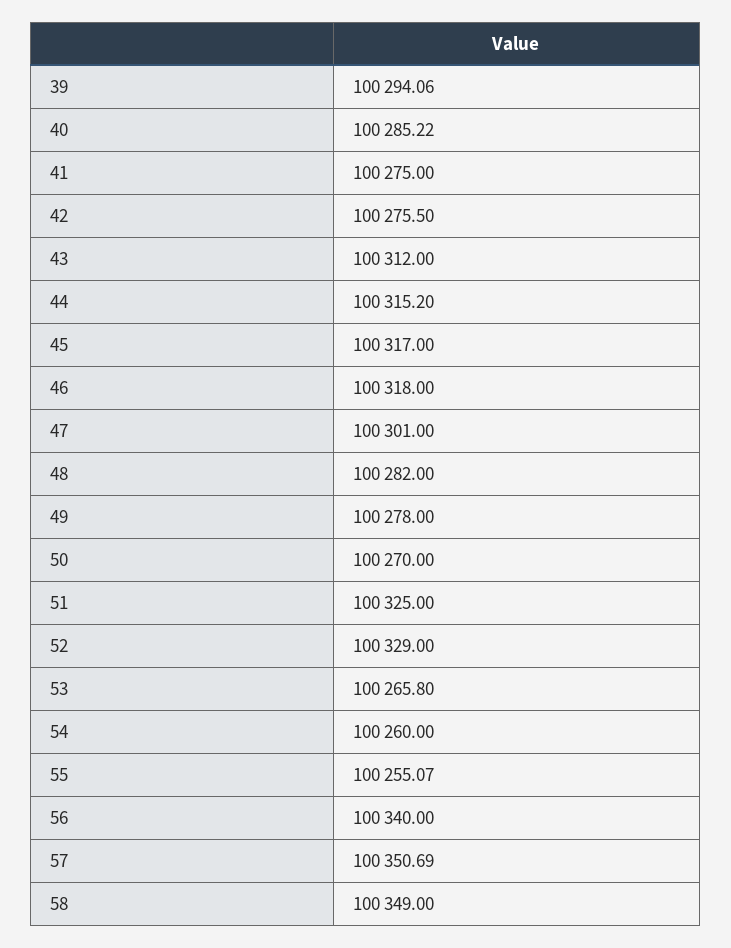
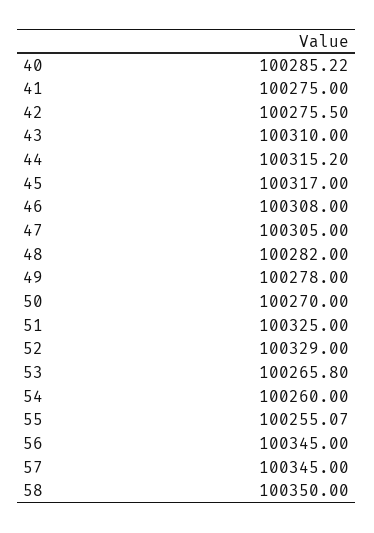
  {
-   "39": 100294.06,
    "40": 100285.22,
    "41": 100275,
    "42": 100275.5,
-   "43": 100312,
+   "43": 100310,
    "44": 100315.2,
    "45": 100317,
-   "46": 100318,
+   "46": 100308,
-   "47": 100301,
+   "47": 100305,
    "48": 100282,
    "49": 100278,
    "50": 100270,
    "51": 100325,
    "52": 100329,
    "53": 100265.8,
    "54": 100260,
    "55": 100255.07,
-   "56": 100340,
+   "56": 100345,
-   "57": 100350.69,
+   "57": 100345,
-   "58": 100349
+   "58": 100350
  }

